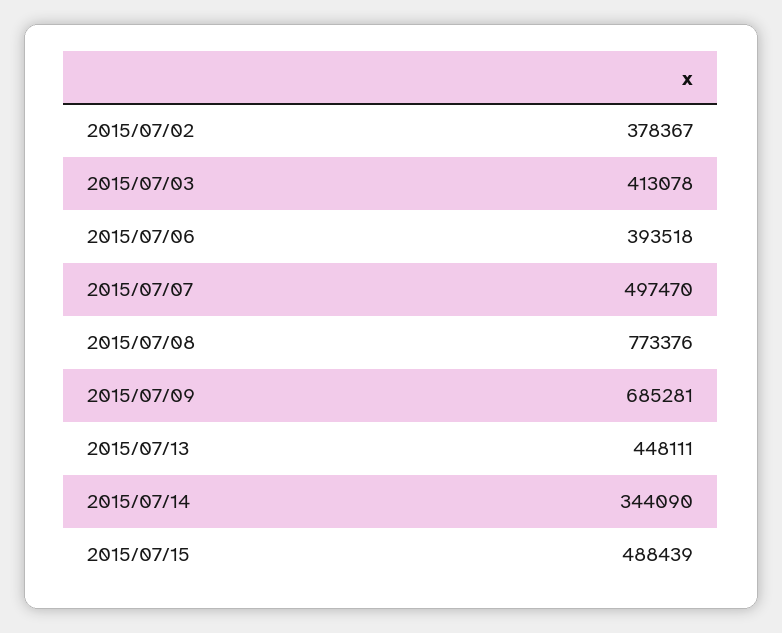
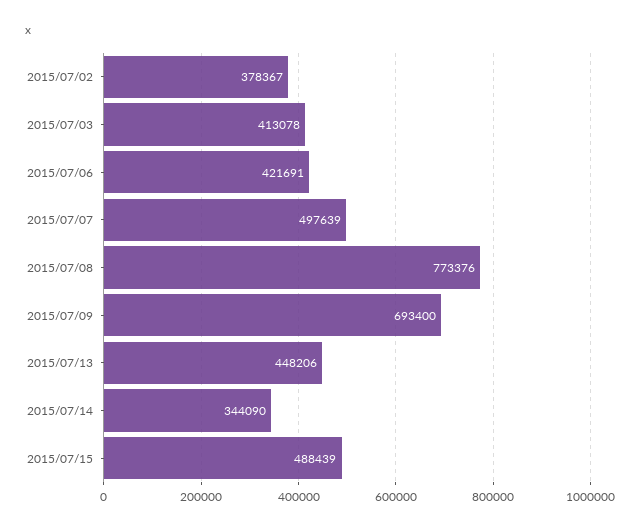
  {
    "2015/07/02": 378367,
    "2015/07/03": 413078,
-   "2015/07/06": 393518,
+   "2015/07/06": 421691,
-   "2015/07/07": 497470,
+   "2015/07/07": 497639,
    "2015/07/08": 773376,
-   "2015/07/09": 685281,
+   "2015/07/09": 693400,
-   "2015/07/13": 448111,
+   "2015/07/13": 448206,
    "2015/07/14": 344090,
    "2015/07/15": 488439
  }

